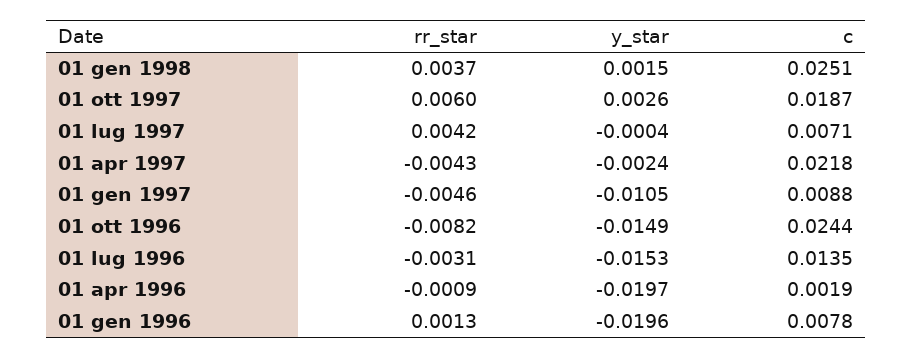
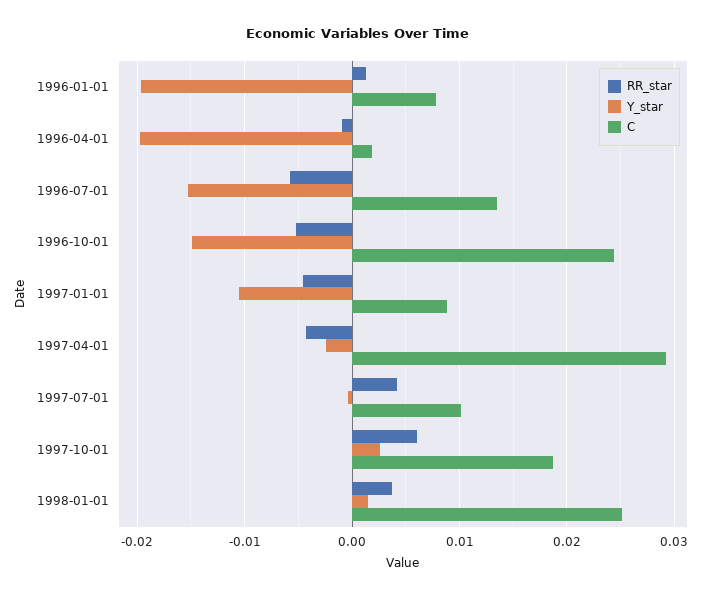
  {
    "rr_star": {
      "01 gen 1998": 0.0037,
      "01 ott 1997": 0.006,
      "01 lug 1997": 0.0042,
      "01 apr 1997": -0.0043,
      "01 gen 1997": -0.0046,
-     "01 ott 1996": -0.0082,
+     "01 ott 1996": -0.005,
-     "01 lug 1996": -0.0031,
+     "01 lug 1996": -0.006,
      "01 apr 1996": -0.0009,
      "01 gen 1996": 0.0013
    },
    "y_star": {
      "01 gen 1998": 0.0015,
      "01 ott 1997": 0.0026,
      "01 lug 1997": -0.0004,
      "01 apr 1997": -0.0024,
      "01 gen 1997": -0.0105,
      "01 ott 1996": -0.0149,
      "01 lug 1996": -0.0153,
      "01 apr 1996": -0.0197,
      "01 gen 1996": -0.0196
    },
    "c": {
      "01 gen 1998": 0.0251,
      "01 ott 1997": 0.0187,
-     "01 lug 1997": 0.0071,
+     "01 lug 1997": 0.01,
-     "01 apr 1997": 0.0218,
+     "01 apr 1997": 0.029,
      "01 gen 1997": 0.0088,
      "01 ott 1996": 0.0244,
      "01 lug 1996": 0.0135,
      "01 apr 1996": 0.0019,
      "01 gen 1996": 0.0078
    }
  }

